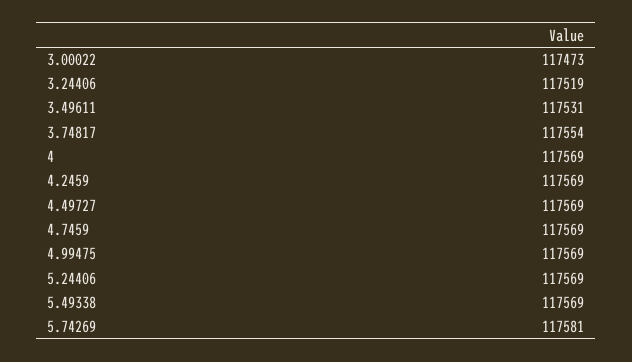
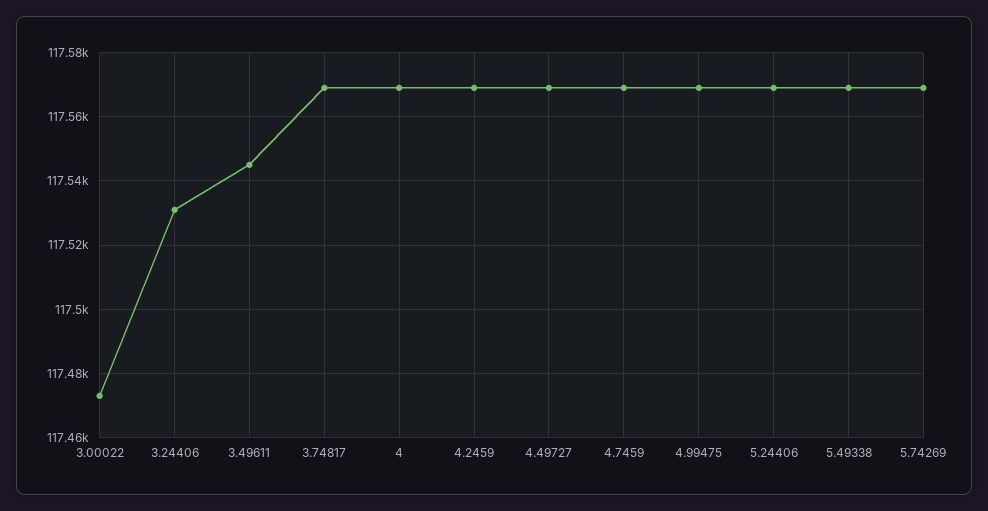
  {
    "3.00022": 117473,
-   "3.24406": 117519,
+   "3.24406": 117530,
-   "3.49611": 117531,
+   "3.49611": 117545,
-   "3.74817": 117554,
+   "3.74817": 117570,
    "4": 117569,
    "4.2459": 117569,
    "4.49727": 117569,
    "4.7459": 117569,
    "4.99475": 117569,
    "5.24406": 117569,
    "5.49338": 117569,
-   "5.74269": 117581
+   "5.74269": 117570
  }

